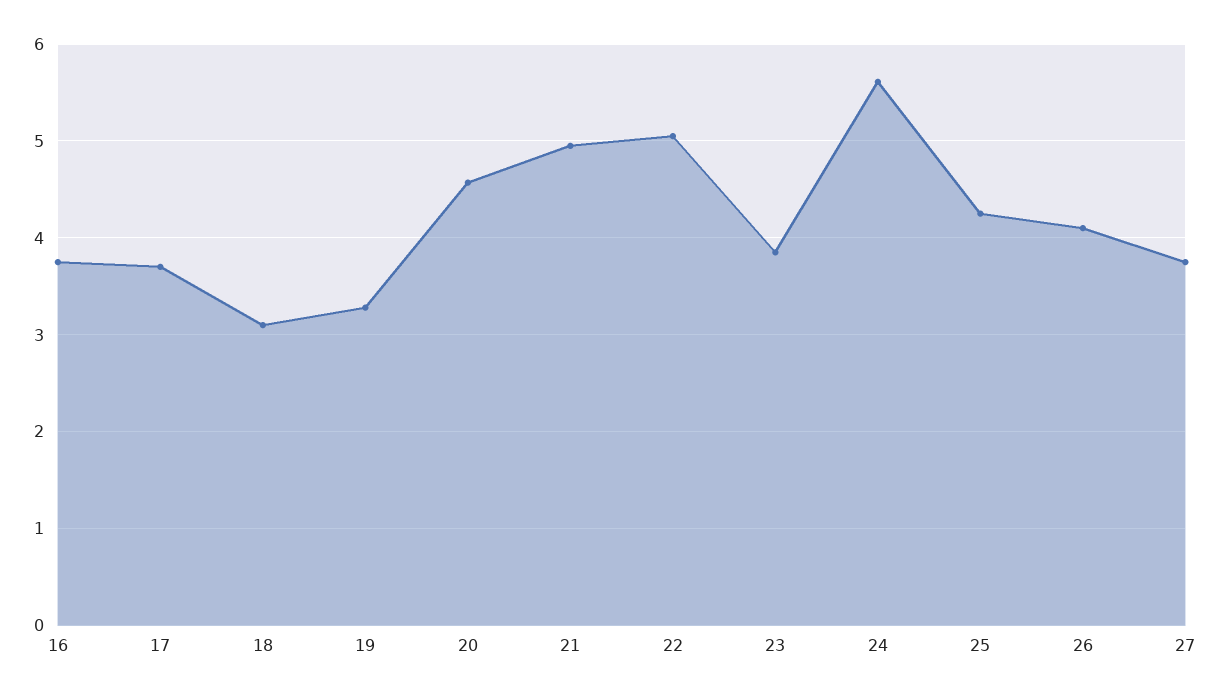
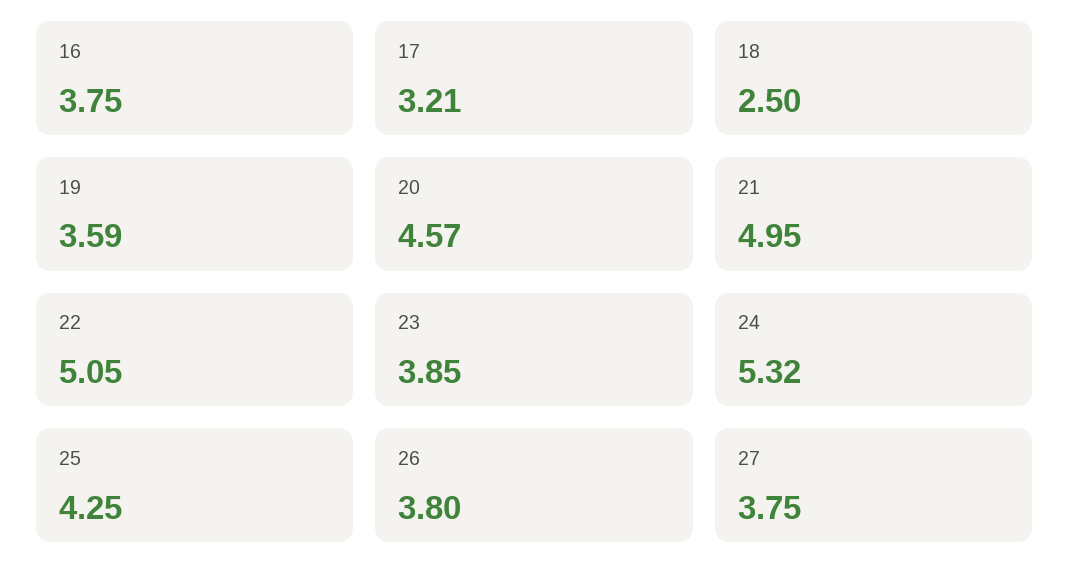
  {
    "16": 3.75,
-   "17": 3.7,
+   "17": 3.21,
-   "18": 3.1,
+   "18": 2.5,
-   "19": 3.3,
+   "19": 3.59,
    "20": 4.57,
    "21": 4.95,
    "22": 5.05,
    "23": 3.85,
-   "24": 5.6,
+   "24": 5.32,
    "25": 4.25,
-   "26": 4.1,
+   "26": 3.8,
    "27": 3.75
  }

